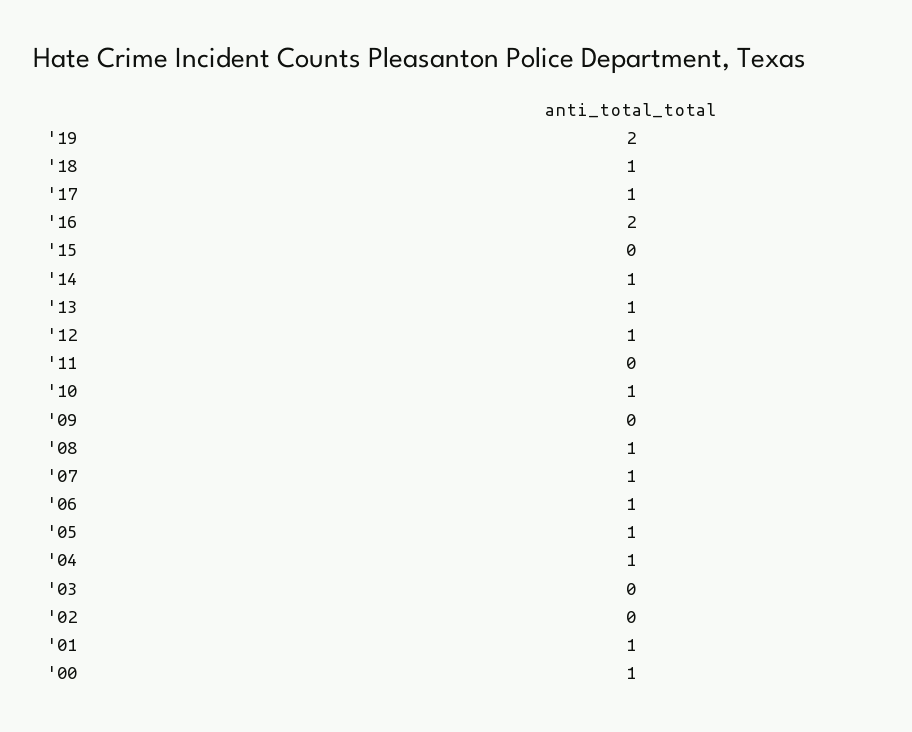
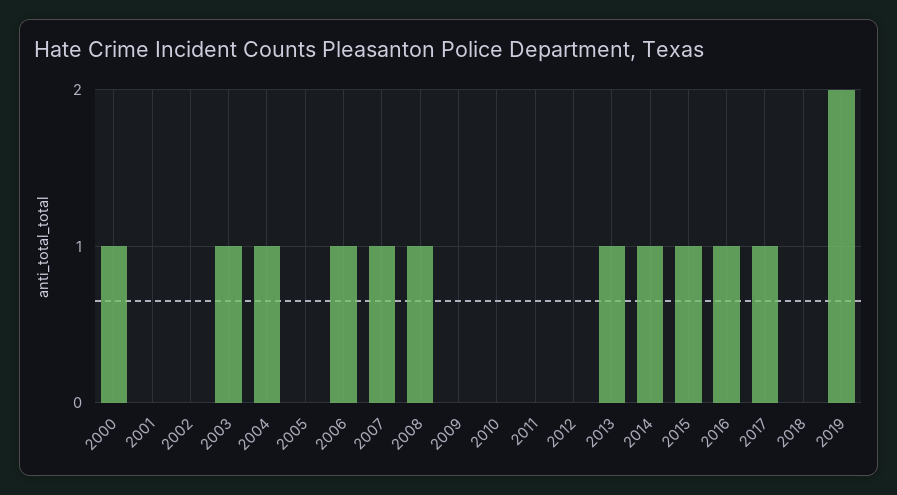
  {
    "'19": 2,
-   "'18": 1,
+   "'18": 0,
    "'17": 1,
-   "'16": 2,
+   "'16": 1,
-   "'15": 0,
+   "'15": 1,
    "'14": 1,
    "'13": 1,
-   "'12": 1,
+   "'12": 0,
    "'11": 0,
-   "'10": 1,
+   "'10": 0,
    "'09": 0,
    "'08": 1,
    "'07": 1,
    "'06": 1,
-   "'05": 1,
+   "'05": 0,
    "'04": 1,
-   "'03": 0,
+   "'03": 1,
    "'02": 0,
-   "'01": 1,
+   "'01": 0,
    "'00": 1
  }

